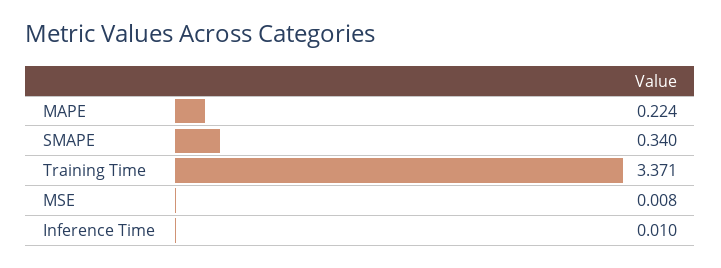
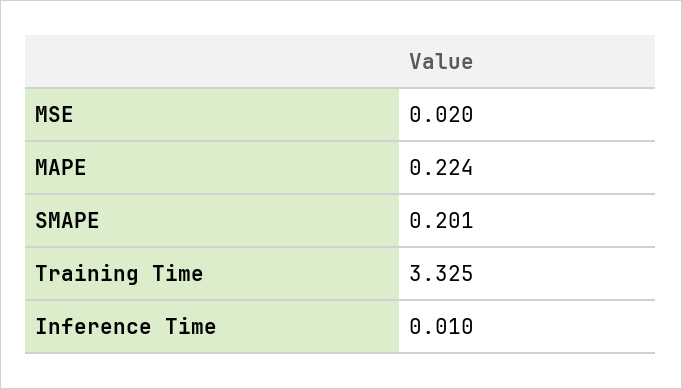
  {
    "MAPE": 0.224,
-   "SMAPE": 0.34,
+   "SMAPE": 0.201,
-   "Training Time": 3.371,
+   "Training Time": 3.325,
-   "MSE": 0.008,
+   "MSE": 0.02,
    "Inference Time": 0.01
  }

